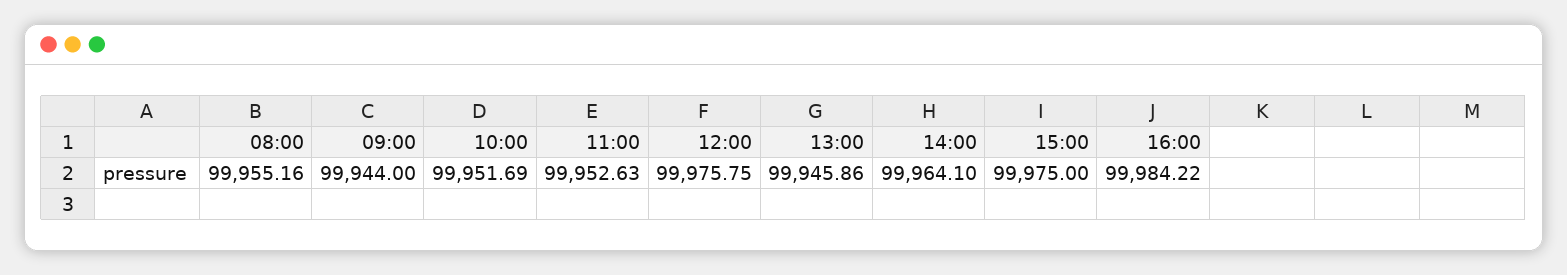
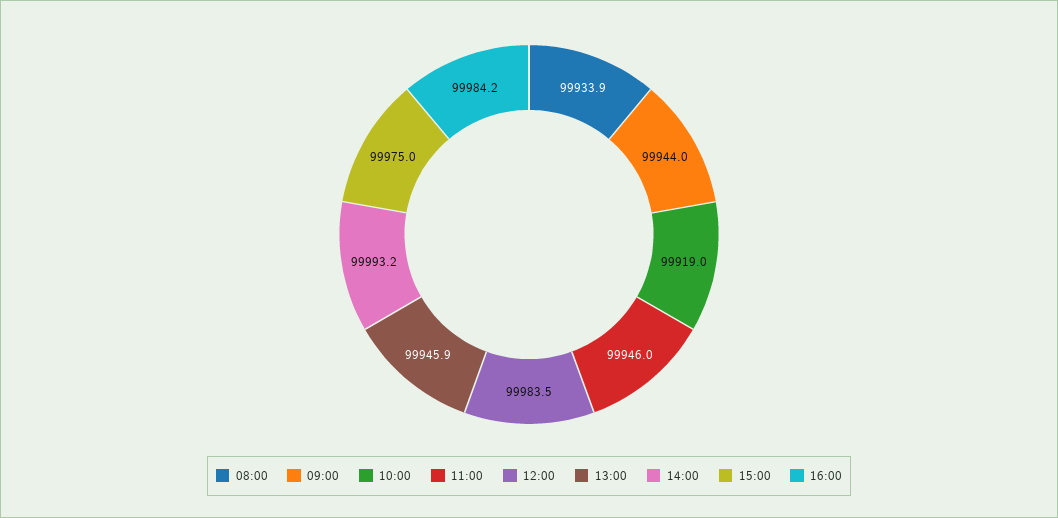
  {
-   "08:00": 99955.16,
+   "08:00": 99933.9,
    "09:00": 99944,
-   "10:00": 99951.69,
+   "10:00": 99919,
-   "11:00": 99952.63,
+   "11:00": 99946,
-   "12:00": 99975.75,
+   "12:00": 99983.5,
    "13:00": 99945.86,
-   "14:00": 99964.1,
+   "14:00": 99993.2,
    "15:00": 99975,
    "16:00": 99984.22
  }

